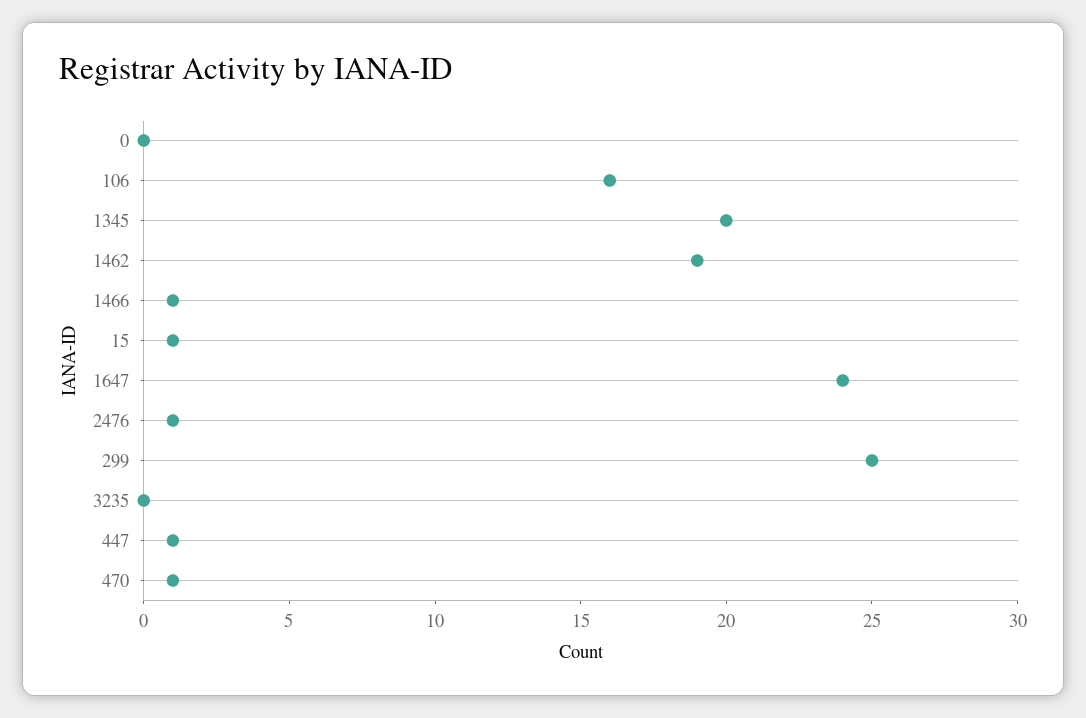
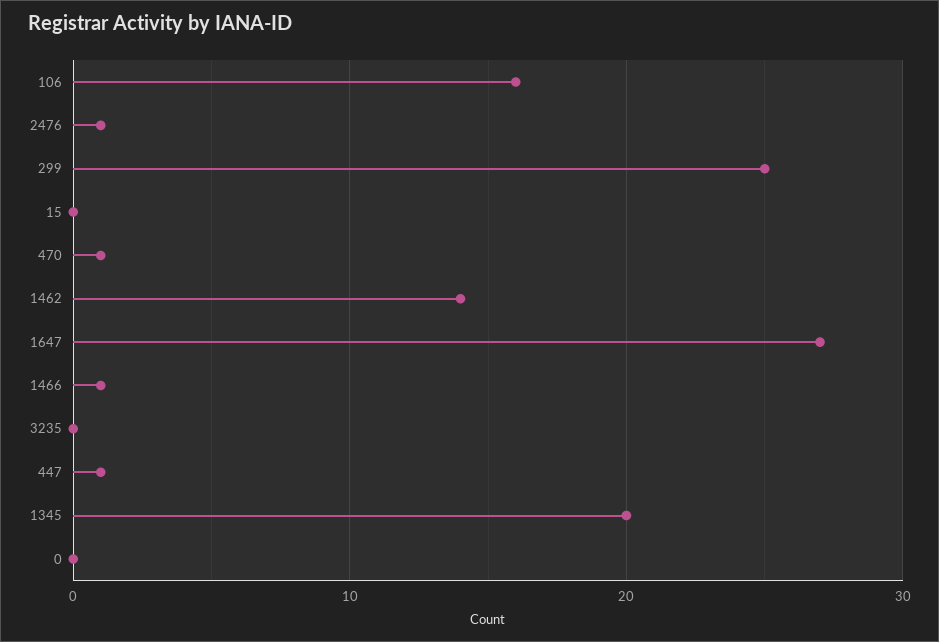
  {
    "0": 0,
    "106": 16,
    "1345": 20,
-   "1462": 19,
+   "1462": 14,
    "1466": 1,
-   "15": 1,
+   "15": 0,
-   "1647": 24,
+   "1647": 27,
    "2476": 1,
    "299": 25,
    "3235": 0,
    "447": 1,
    "470": 1
  }

